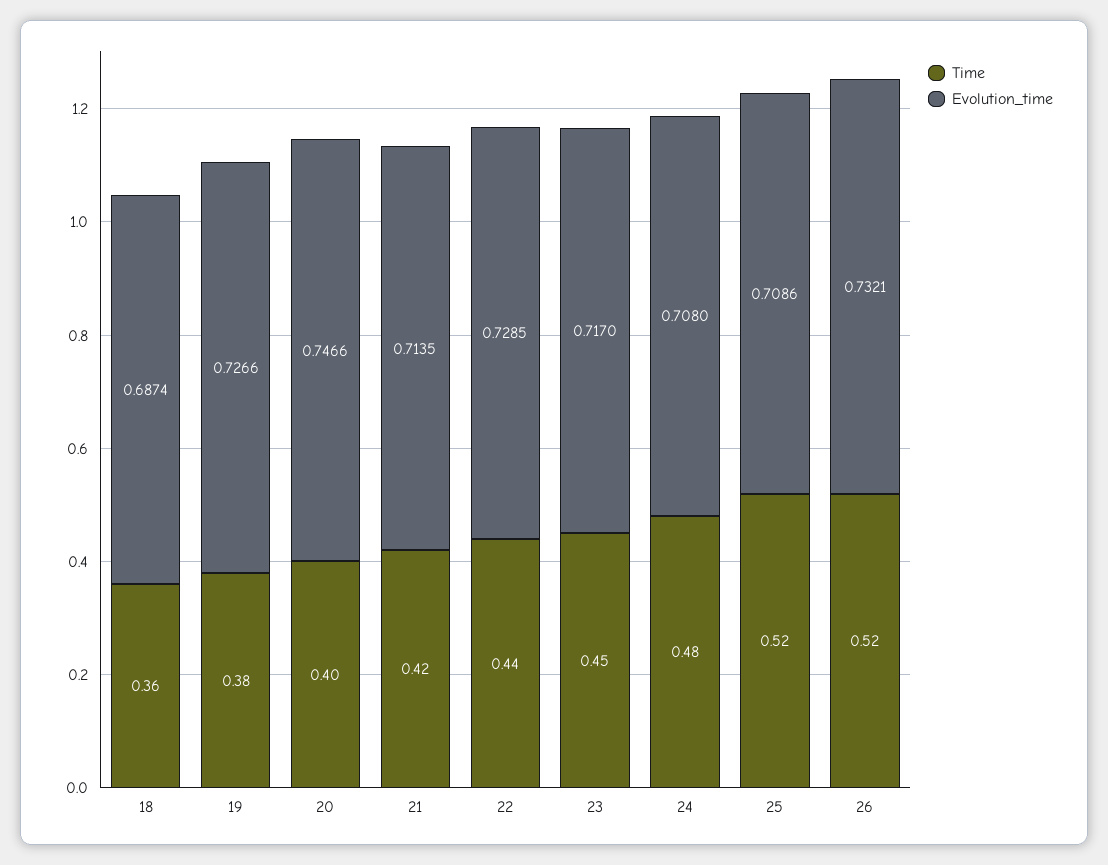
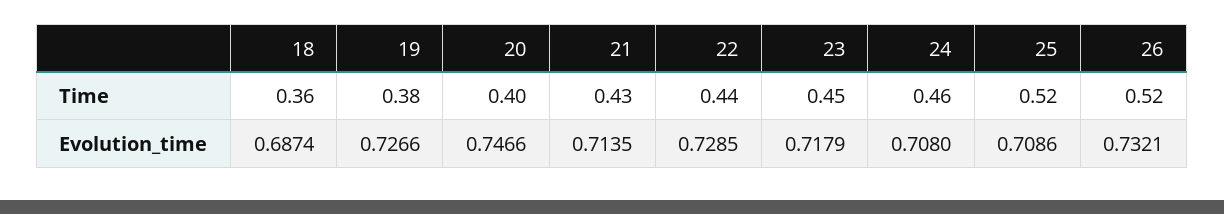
  {
    "Time": {
      "18": 0.36,
      "19": 0.38,
      "20": 0.4,
-     "21": 0.42,
+     "21": 0.43,
      "22": 0.44,
      "23": 0.45,
-     "24": 0.48,
+     "24": 0.46,
      "25": 0.52,
      "26": 0.52
    },
    "Evolution_time": {
      "18": 0.6874,
      "19": 0.7266,
      "20": 0.7466,
      "21": 0.7135,
      "22": 0.7285,
-     "23": 0.717,
+     "23": 0.7179,
      "24": 0.708,
      "25": 0.7086,
      "26": 0.7321
    }
  }

